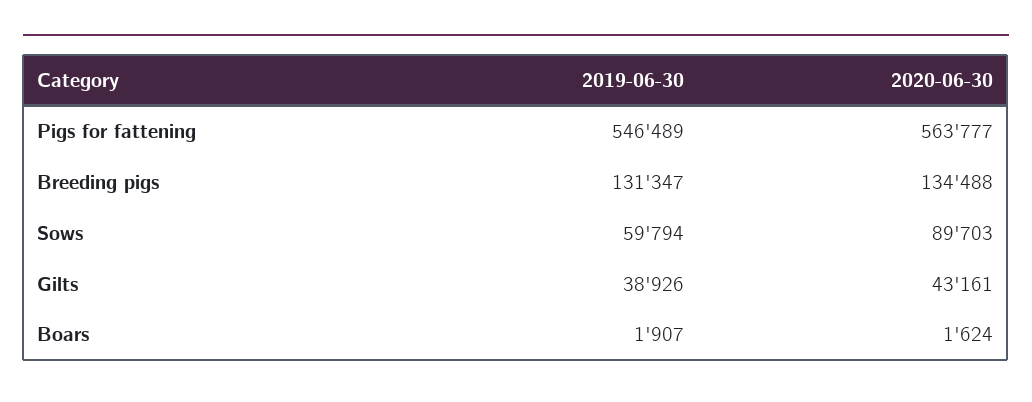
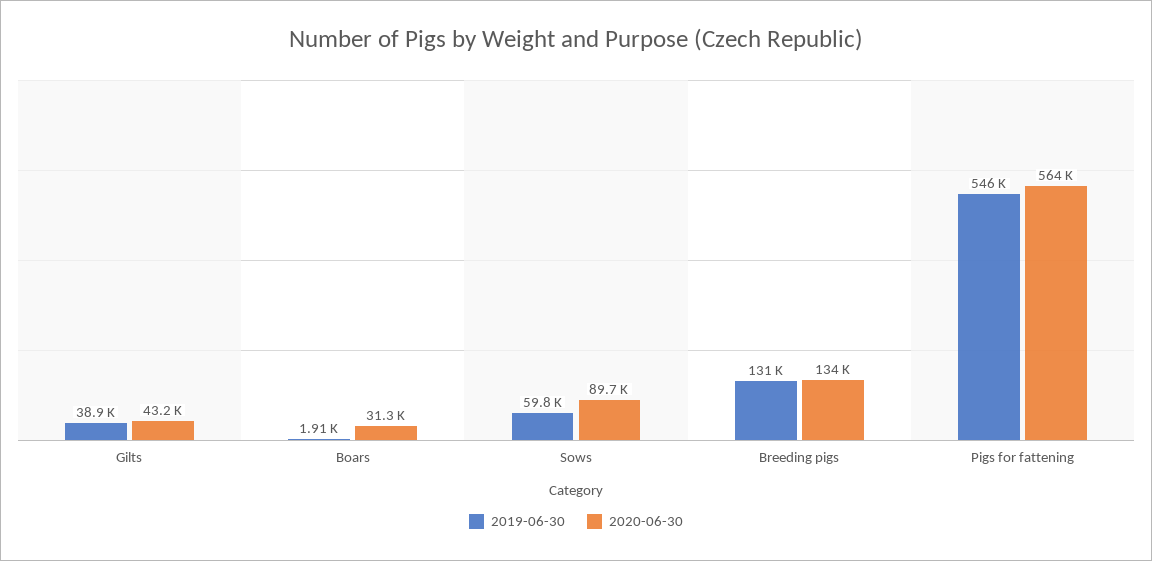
  {
    "2019-06-30": {
      "Pigs for fattening": 546489,
      "Breeding pigs": 131347,
      "Sows": 59794,
      "Gilts": 38926,
      "Boars": 1907
    },
    "2020-06-30": {
      "Pigs for fattening": 563777,
      "Breeding pigs": 134488,
      "Sows": 89703,
      "Gilts": 43161,
-     "Boars": 1624
+     "Boars": 31300
    }
  }

